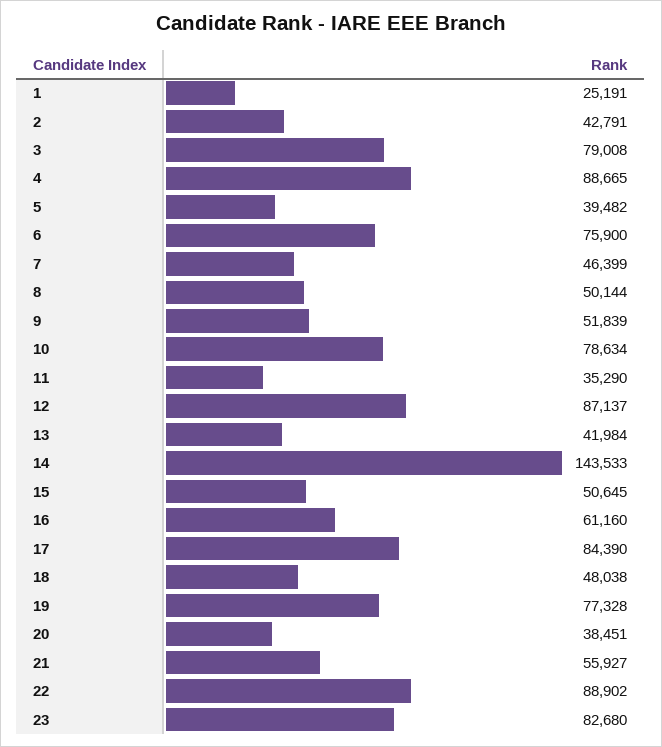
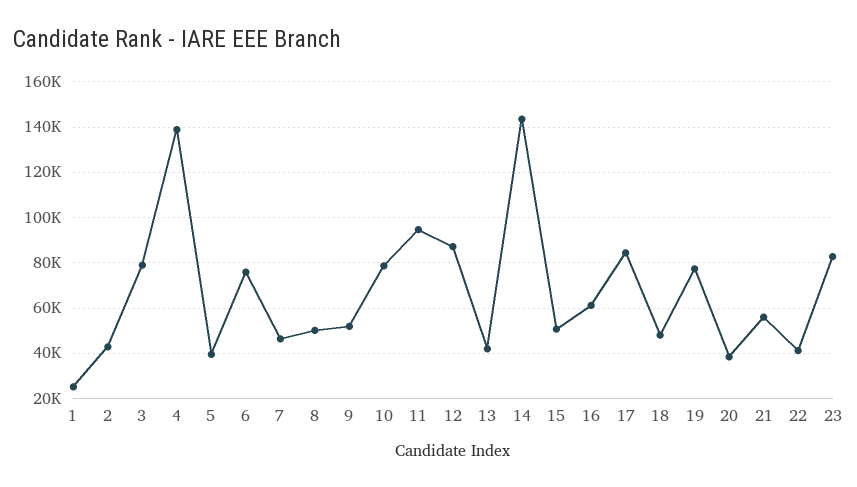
  {
    "1": 25191,
    "2": 42791,
    "3": 79008,
-   "4": 88665,
+   "4": 140000,
    "5": 39482,
    "6": 75900,
    "7": 46399,
    "8": 50144,
    "9": 51839,
    "10": 78634,
-   "11": 35290,
+   "11": 95000,
    "12": 87137,
    "13": 41984,
    "14": 143533,
    "15": 50645,
    "16": 61160,
    "17": 84390,
    "18": 48038,
    "19": 77328,
    "20": 38451,
    "21": 55927,
-   "22": 88902,
+   "22": 40000,
    "23": 82680
  }

